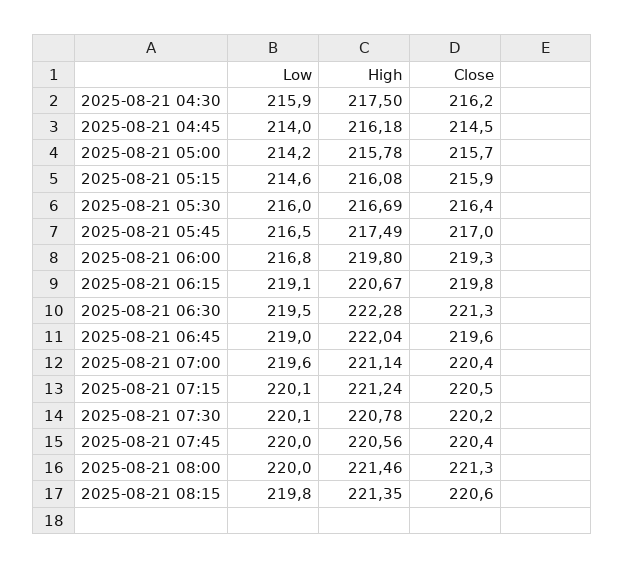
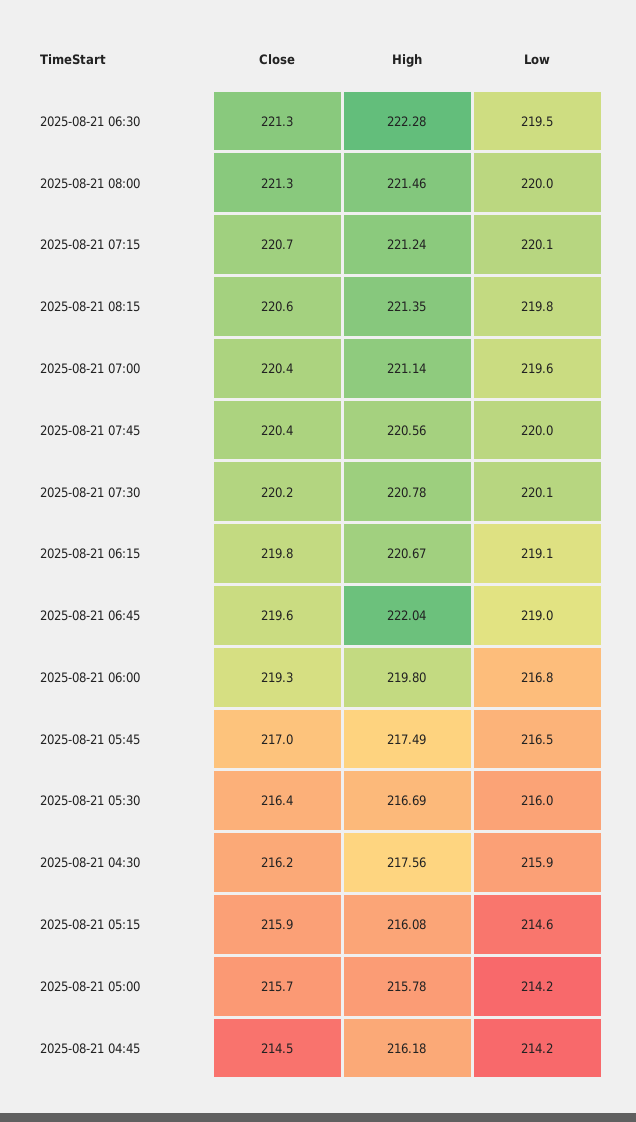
  {
    "Low": {
      "2025-08-21 04:30": 215.9,
-     "2025-08-21 04:45": 214,
+     "2025-08-21 04:45": 214.2,
      "2025-08-21 05:00": 214.2,
      "2025-08-21 05:15": 214.6,
      "2025-08-21 05:30": 216,
      "2025-08-21 05:45": 216.5,
      "2025-08-21 06:00": 216.8,
      "2025-08-21 06:15": 219.1,
      "2025-08-21 06:30": 219.5,
      "2025-08-21 06:45": 219,
      "2025-08-21 07:00": 219.6,
      "2025-08-21 07:15": 220.1,
      "2025-08-21 07:30": 220.1,
      "2025-08-21 07:45": 220,
      "2025-08-21 08:00": 220,
      "2025-08-21 08:15": 219.8
    },
    "High": {
-     "2025-08-21 04:30": 217.5,
+     "2025-08-21 04:30": 217.56,
      "2025-08-21 04:45": 216.18,
      "2025-08-21 05:00": 215.78,
      "2025-08-21 05:15": 216.08,
      "2025-08-21 05:30": 216.69,
      "2025-08-21 05:45": 217.49,
      "2025-08-21 06:00": 219.8,
      "2025-08-21 06:15": 220.67,
      "2025-08-21 06:30": 222.28,
      "2025-08-21 06:45": 222.04,
      "2025-08-21 07:00": 221.14,
      "2025-08-21 07:15": 221.24,
      "2025-08-21 07:30": 220.78,
      "2025-08-21 07:45": 220.56,
      "2025-08-21 08:00": 221.46,
      "2025-08-21 08:15": 221.35
    },
    "Close": {
      "2025-08-21 04:30": 216.2,
      "2025-08-21 04:45": 214.5,
      "2025-08-21 05:00": 215.7,
      "2025-08-21 05:15": 215.9,
      "2025-08-21 05:30": 216.4,
      "2025-08-21 05:45": 217,
      "2025-08-21 06:00": 219.3,
      "2025-08-21 06:15": 219.8,
      "2025-08-21 06:30": 221.3,
      "2025-08-21 06:45": 219.6,
      "2025-08-21 07:00": 220.4,
-     "2025-08-21 07:15": 220.5,
+     "2025-08-21 07:15": 220.7,
      "2025-08-21 07:30": 220.2,
      "2025-08-21 07:45": 220.4,
      "2025-08-21 08:00": 221.3,
      "2025-08-21 08:15": 220.6
    }
  }

